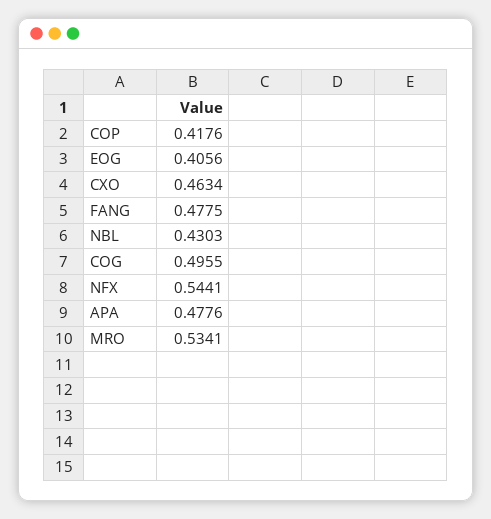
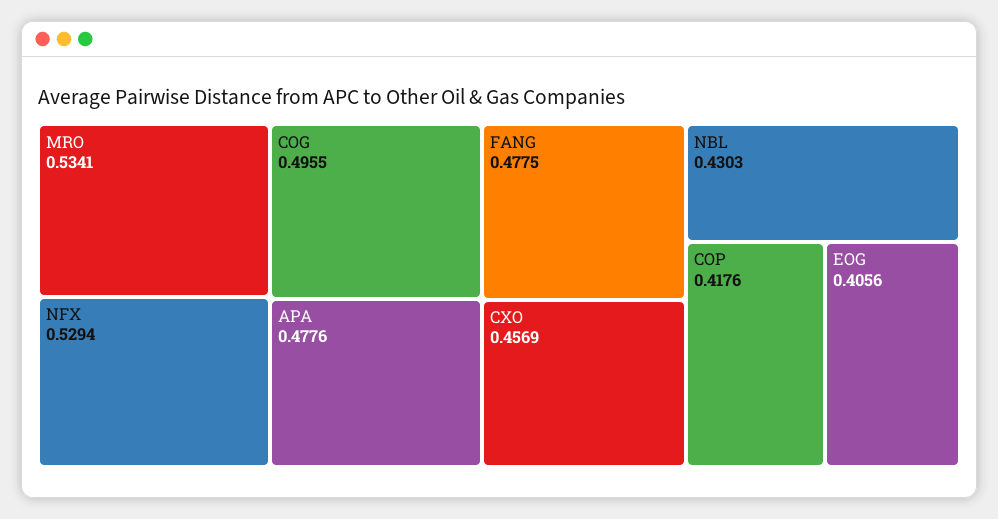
  {
    "COP": 0.4176,
    "EOG": 0.4056,
-   "CXO": 0.4634,
+   "CXO": 0.4569,
    "FANG": 0.4775,
    "NBL": 0.4303,
    "COG": 0.4955,
-   "NFX": 0.5441,
+   "NFX": 0.5294,
    "APA": 0.4776,
    "MRO": 0.5341
  }

